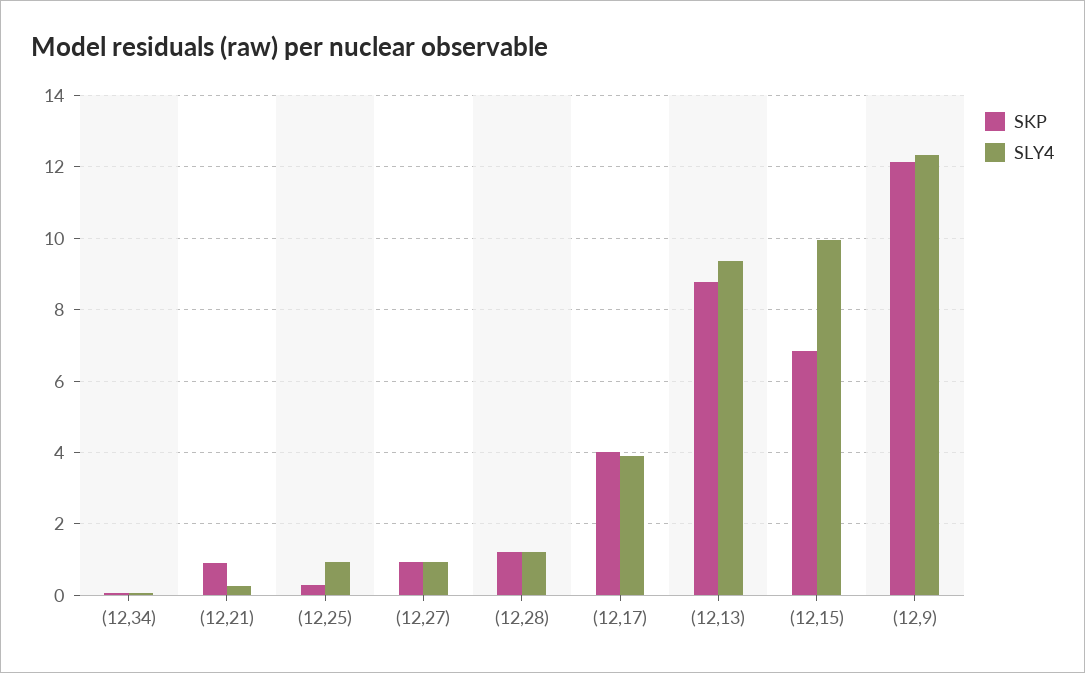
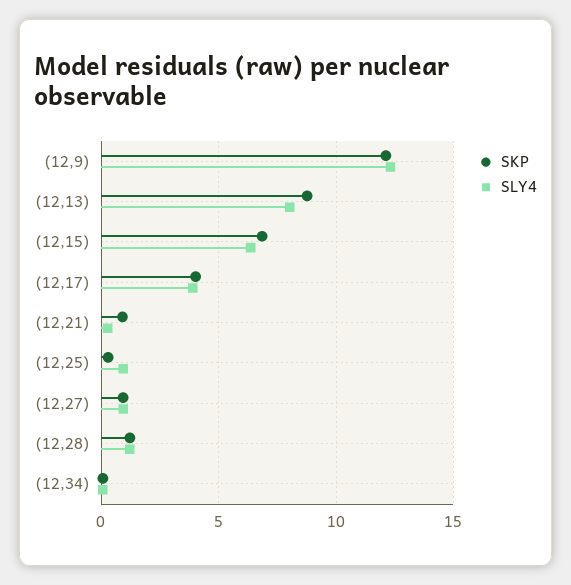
  {
    "SKP": {
      "(12,34)": 0,
      "(12,21)": 1,
      "(12,25)": 0.2,
      "(12,27)": 1,
      "(12,28)": 1.2,
      "(12,17)": 4,
      "(12,13)": 8.8,
      "(12,15)": 6.8,
      "(12,9)": 12.2
    },
    "SLY4": {
      "(12,34)": 0,
      "(12,21)": 0.2,
      "(12,25)": 1,
      "(12,27)": 1,
      "(12,28)": 1.2,
      "(12,17)": 3.8,
-     "(12,13)": 9.4,
+     "(12,13)": 8,
-     "(12,15)": 10,
+     "(12,15)": 6.5,
      "(12,9)": 12.4
    }
  }

